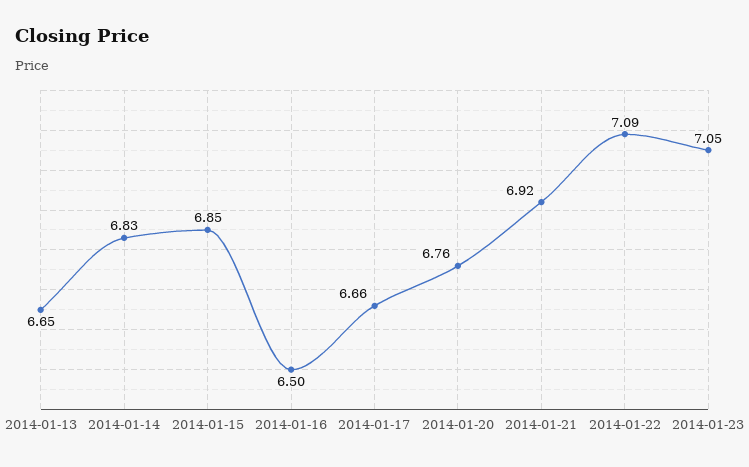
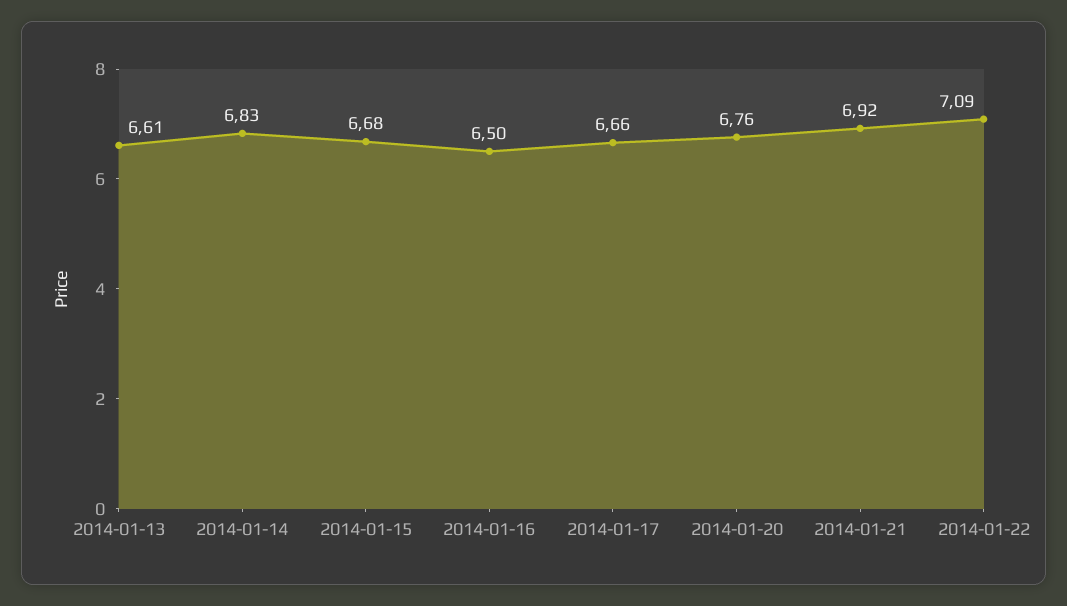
  {
-   "2014-01-13": 6.65,
+   "2014-01-13": 6.61,
    "2014-01-14": 6.83,
-   "2014-01-15": 6.85,
+   "2014-01-15": 6.68,
    "2014-01-16": 6.5,
    "2014-01-17": 6.66,
    "2014-01-20": 6.76,
    "2014-01-21": 6.92,
-   "2014-01-22": 7.09,
+   "2014-01-22": 7.09
-   "2014-01-23": 7.05
  }

